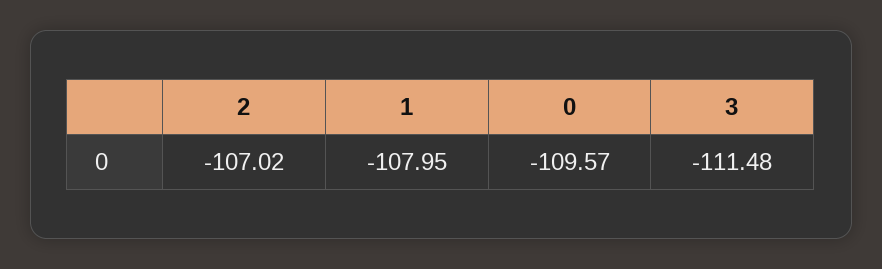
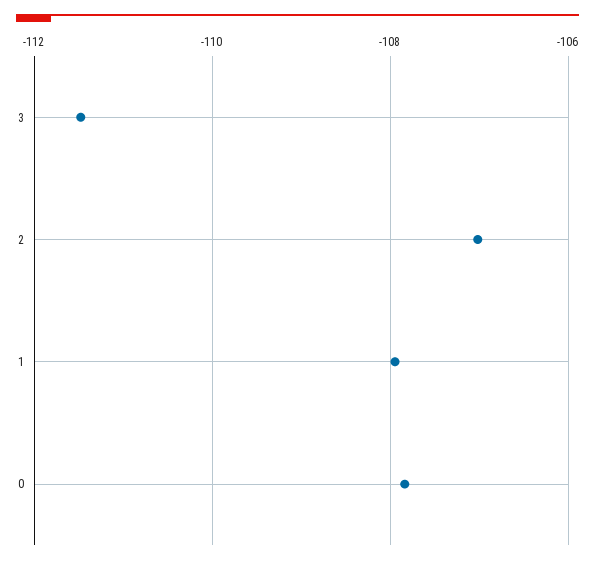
  {
    "2": -107.02,
    "1": -107.95,
-   "0": -109.57,
+   "0": -107.8,
    "3": -111.48
  }

